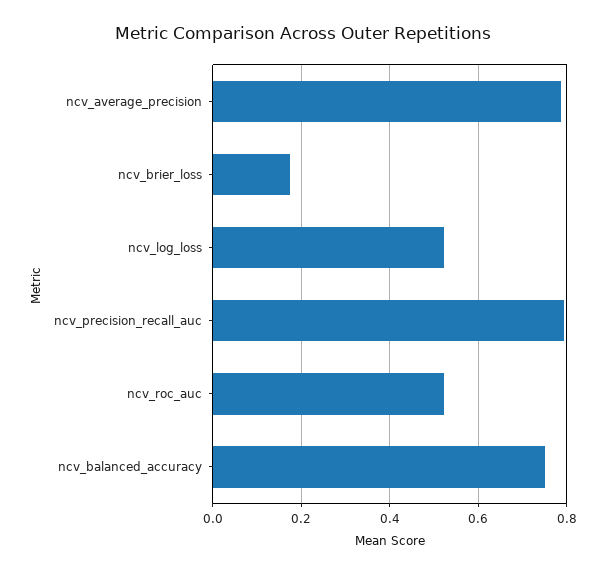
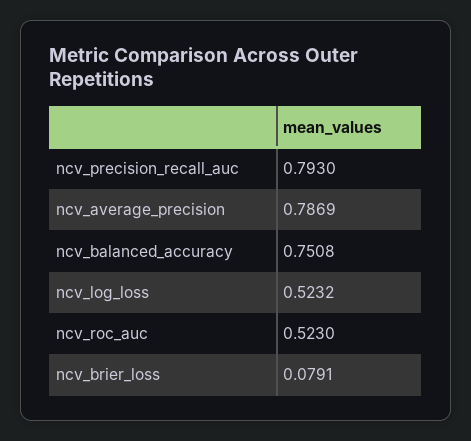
  {
    "ncv_average_precision": 0.7869,
-   "ncv_brier_loss": 0.18,
+   "ncv_brier_loss": 0.0791,
    "ncv_log_loss": 0.5232,
    "ncv_precision_recall_auc": 0.793,
    "ncv_roc_auc": 0.523,
    "ncv_balanced_accuracy": 0.7508
  }

